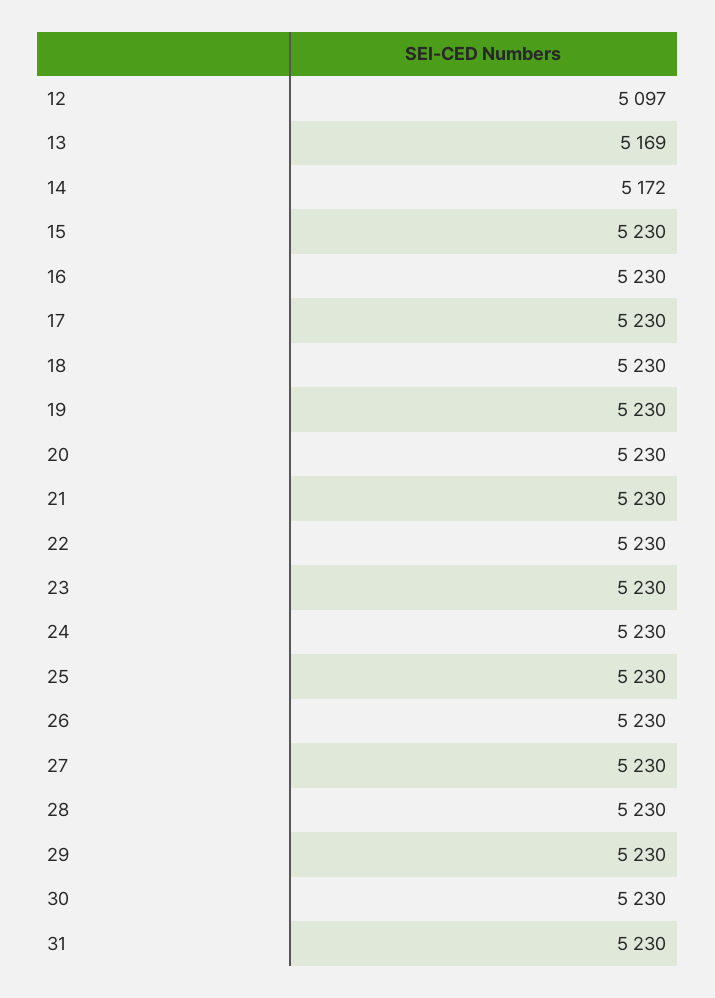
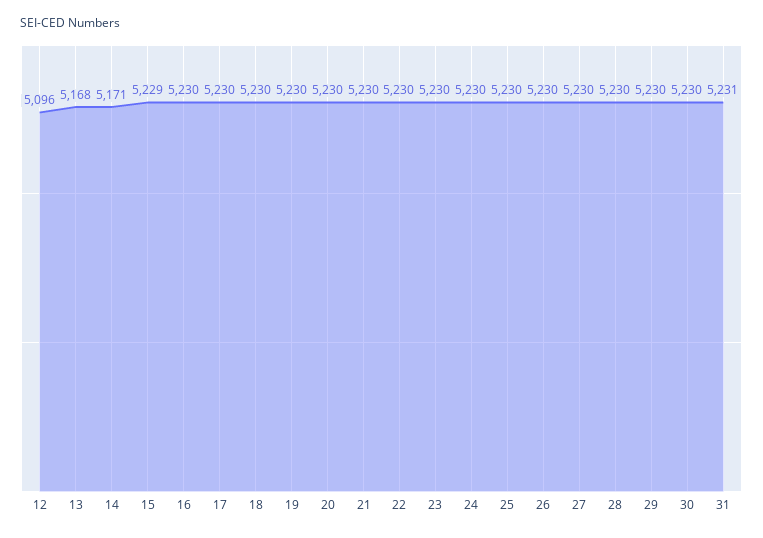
  {
-   "12": 5097,
+   "12": 5096,
-   "13": 5169,
+   "13": 5168,
-   "14": 5172,
+   "14": 5171,
-   "15": 5230,
+   "15": 5229,
    "16": 5230,
    "17": 5230,
    "18": 5230,
    "19": 5230,
    "20": 5230,
    "21": 5230,
    "22": 5230,
    "23": 5230,
    "24": 5230,
    "25": 5230,
    "26": 5230,
    "27": 5230,
    "28": 5230,
    "29": 5230,
    "30": 5230,
-   "31": 5230
+   "31": 5231
  }

